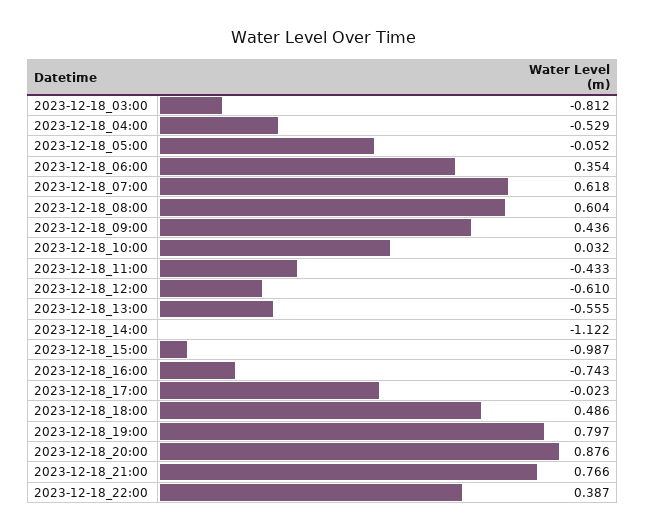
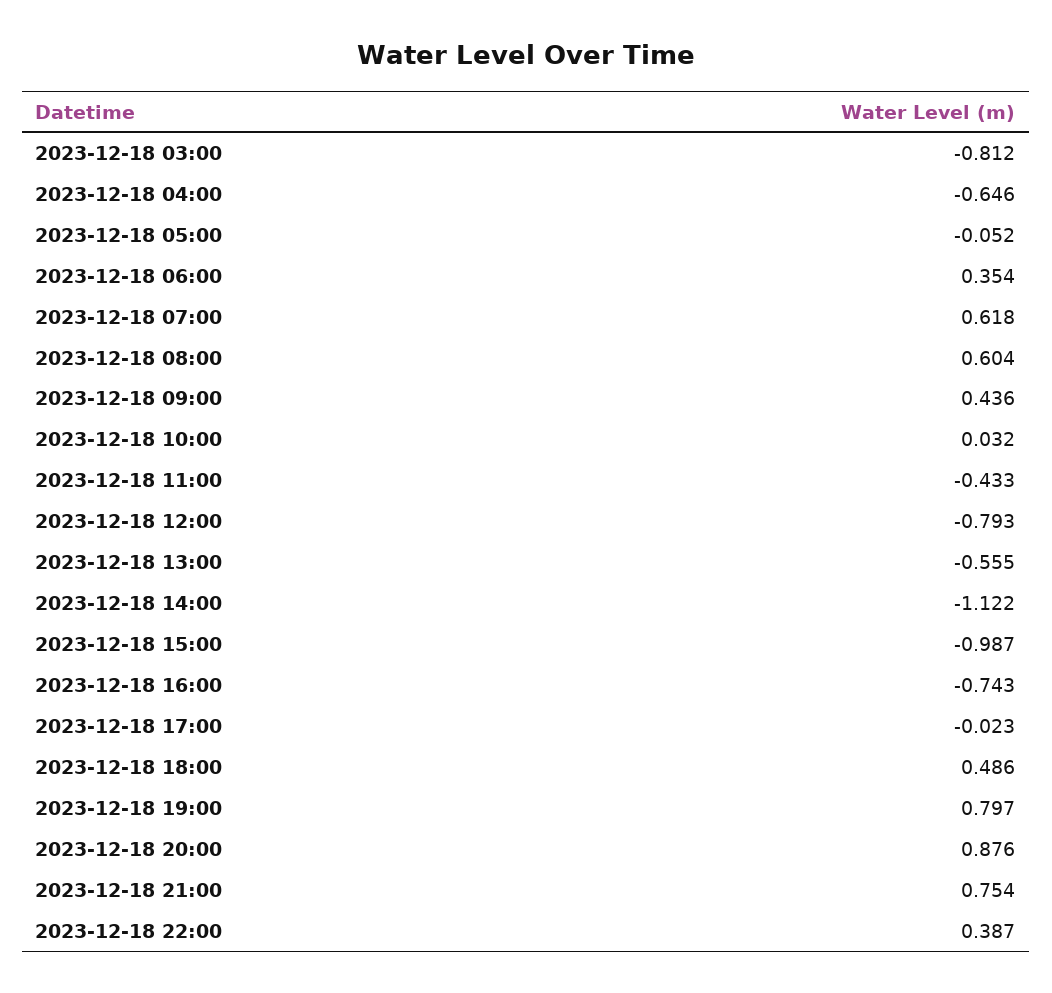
  {
    "2023-12-18_03:00": -0.812,
-   "2023-12-18_04:00": -0.529,
+   "2023-12-18_04:00": -0.646,
    "2023-12-18_05:00": -0.052,
    "2023-12-18_06:00": 0.354,
    "2023-12-18_07:00": 0.618,
    "2023-12-18_08:00": 0.604,
    "2023-12-18_09:00": 0.436,
    "2023-12-18_10:00": 0.032,
    "2023-12-18_11:00": -0.433,
-   "2023-12-18_12:00": -0.61,
+   "2023-12-18_12:00": -0.793,
    "2023-12-18_13:00": -0.555,
    "2023-12-18_14:00": -1.122,
    "2023-12-18_15:00": -0.987,
    "2023-12-18_16:00": -0.743,
    "2023-12-18_17:00": -0.023,
    "2023-12-18_18:00": 0.486,
    "2023-12-18_19:00": 0.797,
    "2023-12-18_20:00": 0.876,
-   "2023-12-18_21:00": 0.766,
+   "2023-12-18_21:00": 0.754,
    "2023-12-18_22:00": 0.387
  }

